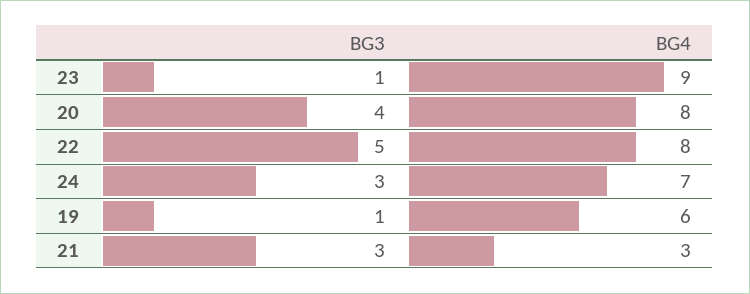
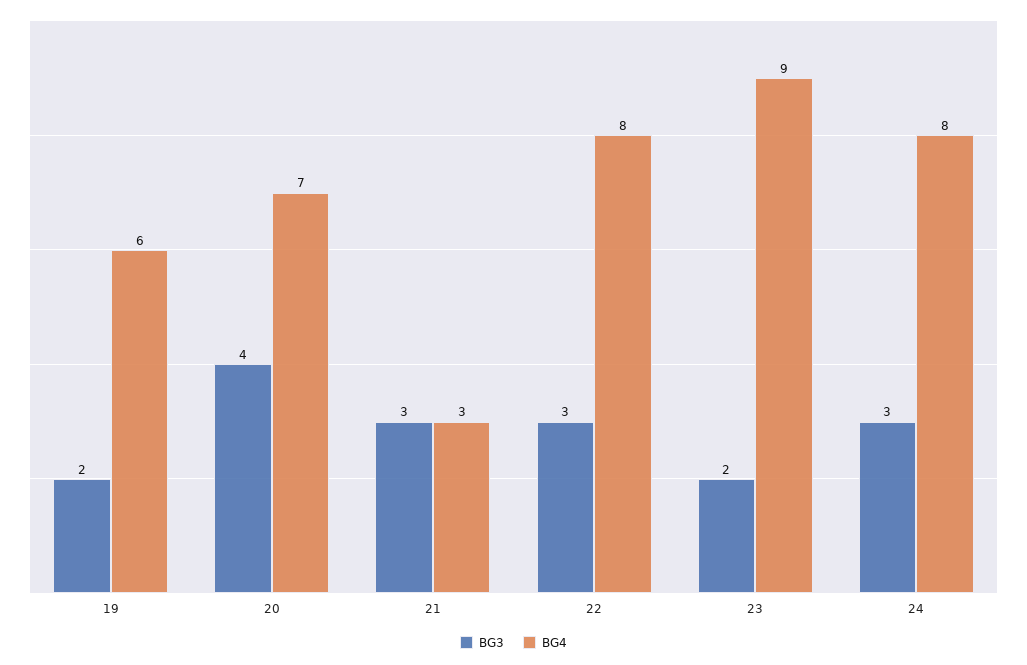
  {
    "BG3": {
-     "23": 1,
+     "23": 2,
      "20": 4,
-     "22": 5,
+     "22": 3,
      "24": 3,
-     "19": 1,
+     "19": 2,
      "21": 3
    },
    "BG4": {
      "23": 9,
-     "20": 8,
+     "20": 7,
      "22": 8,
-     "24": 7,
+     "24": 8,
      "19": 6,
      "21": 3
    }
  }

